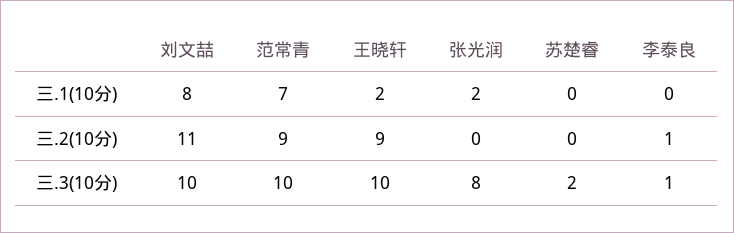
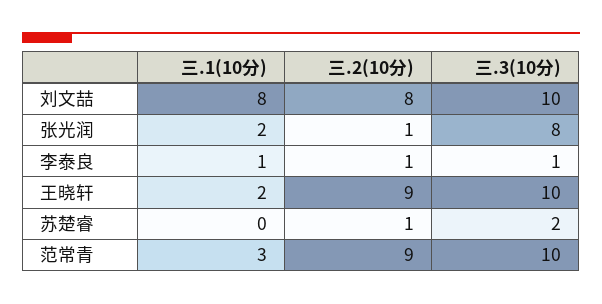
  {
    "刘文喆": {
      "三.1(10分)": 8,
-     "三.2(10分)": 11,
+     "三.2(10分)": 8,
      "三.3(10分)": 10
    },
    "范常青": {
-     "三.1(10分)": 7,
+     "三.1(10分)": 3,
      "三.2(10分)": 9,
      "三.3(10分)": 10
    },
    "王晓轩": {
      "三.1(10分)": 2,
      "三.2(10分)": 9,
      "三.3(10分)": 10
    },
    "张光润": {
      "三.1(10分)": 2,
-     "三.2(10分)": 0,
+     "三.2(10分)": 1,
      "三.3(10分)": 8
    },
    "苏楚睿": {
      "三.1(10分)": 0,
-     "三.2(10分)": 0,
+     "三.2(10分)": 1,
      "三.3(10分)": 2
    },
    "李泰良": {
-     "三.1(10分)": 0,
+     "三.1(10分)": 1,
      "三.2(10分)": 1,
      "三.3(10分)": 1
    }
  }

